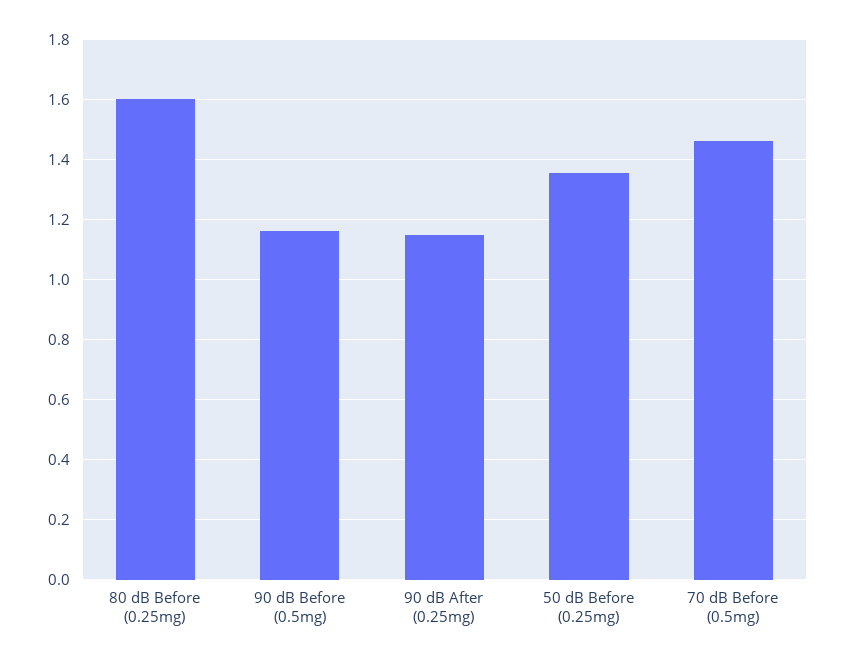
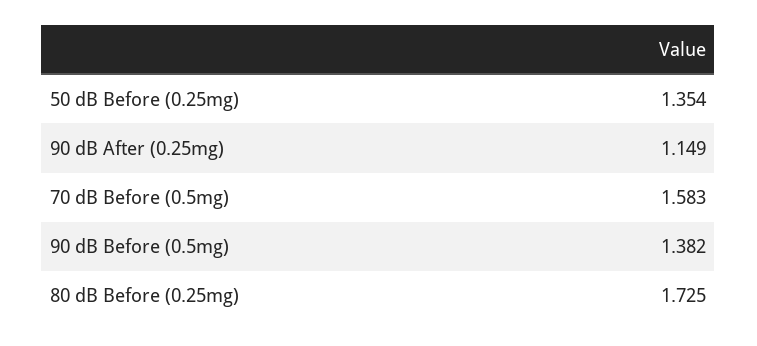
  {
-   "80 dB Before (0.25mg)": 1.6,
+   "80 dB Before (0.25mg)": 1.725,
-   "90 dB Before (0.5mg)": 1.16,
+   "90 dB Before (0.5mg)": 1.382,
    "90 dB After (0.25mg)": 1.149,
    "50 dB Before (0.25mg)": 1.354,
-   "70 dB Before (0.5mg)": 1.46
+   "70 dB Before (0.5mg)": 1.583
  }

